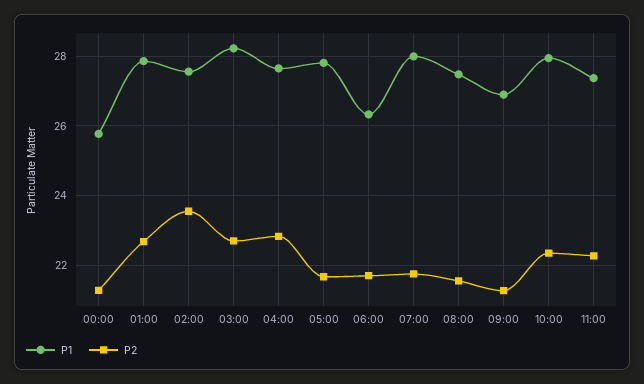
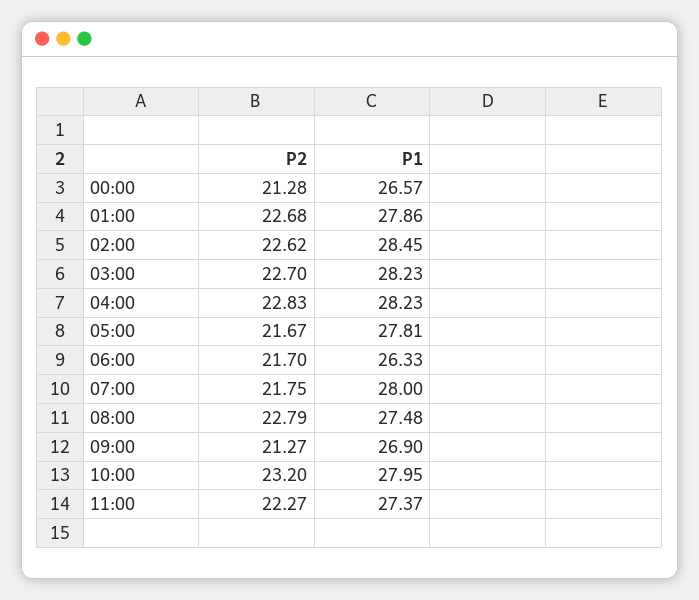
  {
    "P1": {
-     "00:00": 25.8,
+     "00:00": 26.57,
      "01:00": 27.86,
-     "02:00": 27.6,
+     "02:00": 28.45,
      "03:00": 28.23,
-     "04:00": 27.6,
+     "04:00": 28.23,
      "05:00": 27.81,
      "06:00": 26.33,
      "07:00": 28,
      "08:00": 27.48,
      "09:00": 26.9,
      "10:00": 27.95,
      "11:00": 27.37
    },
    "P2": {
      "00:00": 21.28,
      "01:00": 22.68,
-     "02:00": 23.6,
+     "02:00": 22.62,
      "03:00": 22.7,
      "04:00": 22.83,
      "05:00": 21.67,
      "06:00": 21.7,
      "07:00": 21.75,
-     "08:00": 21.6,
+     "08:00": 22.79,
      "09:00": 21.27,
-     "10:00": 22.4,
+     "10:00": 23.2,
      "11:00": 22.27
    }
  }

